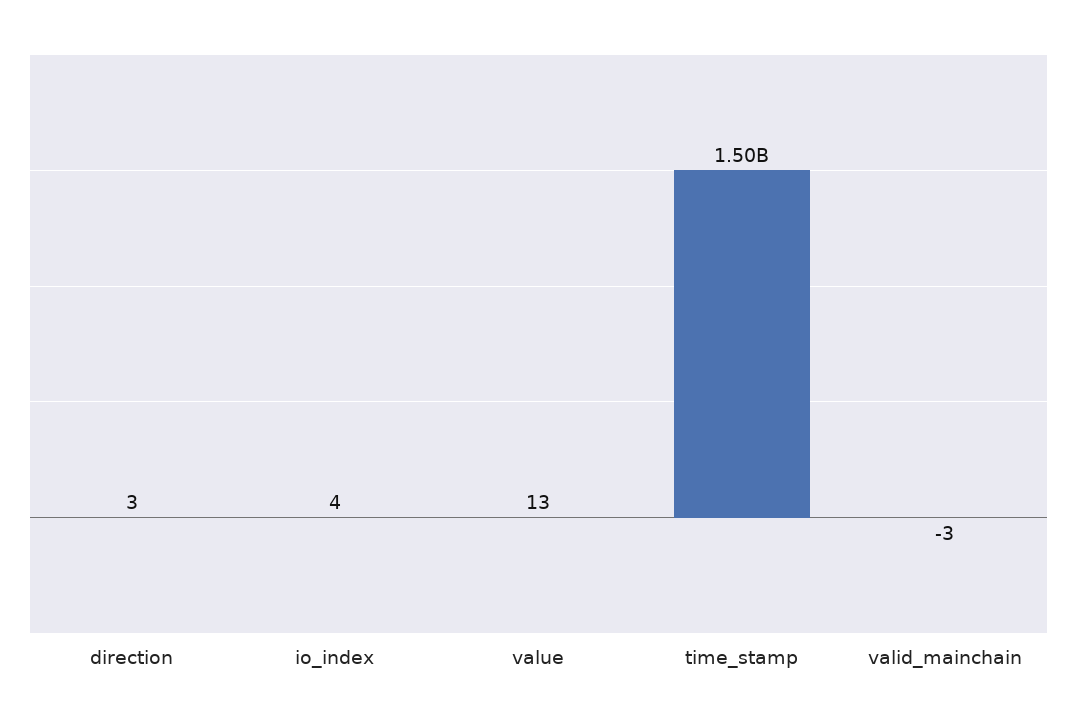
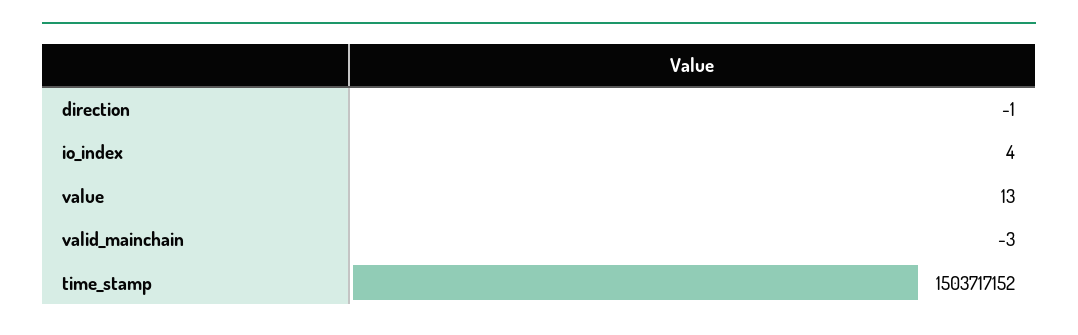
  {
-   "direction": 3,
+   "direction": -1,
    "io_index": 4,
    "value": 13,
    "time_stamp": 1503717152,
    "valid_mainchain": -3
  }

